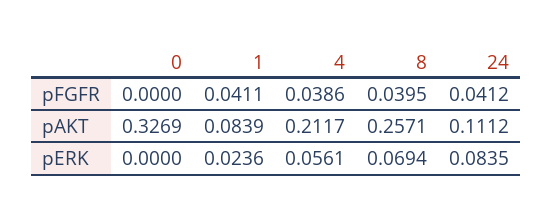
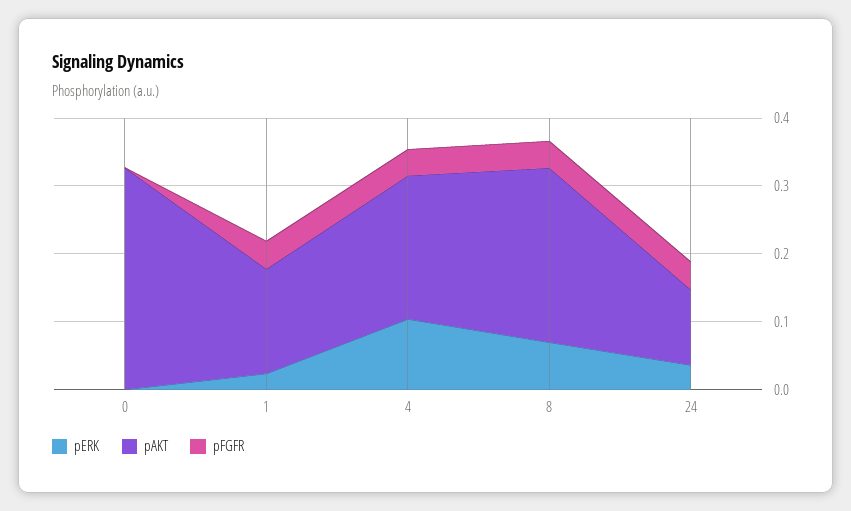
  {
    "pFGFR": {
      "0": 0,
      "1": 0.0411,
      "4": 0.0386,
      "8": 0.0395,
      "24": 0.0412
    },
    "pAKT": {
      "0": 0.3269,
-     "1": 0.0839,
+     "1": 0.16,
      "4": 0.2117,
      "8": 0.2571,
      "24": 0.1112
    },
    "pERK": {
      "0": 0,
      "1": 0.0236,
-     "4": 0.0561,
+     "4": 0.1,
      "8": 0.0694,
-     "24": 0.0835
+     "24": 0.04
    }
  }

